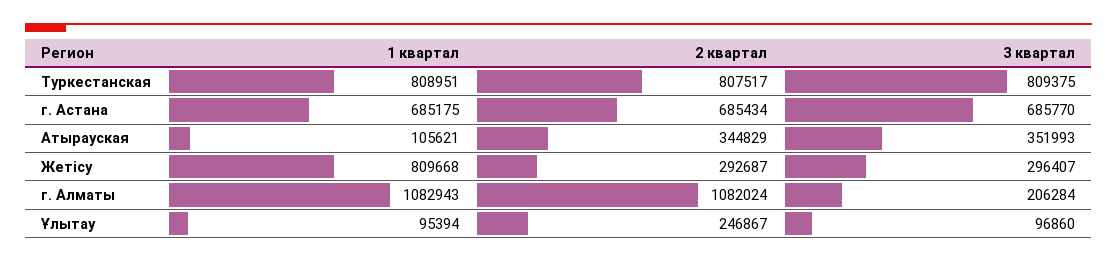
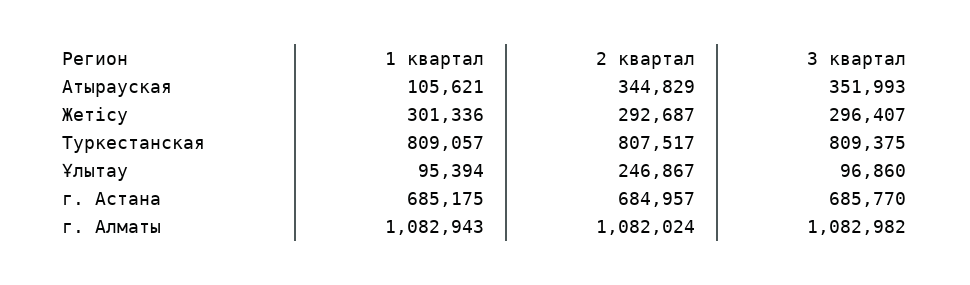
  {
    "1 квартал": {
-     "Туркестанская": 808951,
+     "Туркестанская": 809057,
      "г. Астана": 685175,
      "Атырауская": 105621,
-     "Жетісу": 809668,
+     "Жетісу": 301336,
      "г. Алматы": 1082943,
      "Ұлытау": 95394
    },
    "2 квартал": {
      "Туркестанская": 807517,
-     "г. Астана": 685434,
+     "г. Астана": 684957,
      "Атырауская": 344829,
      "Жетісу": 292687,
      "г. Алматы": 1082024,
      "Ұлытау": 246867
    },
    "3 квартал": {
      "Туркестанская": 809375,
      "г. Астана": 685770,
      "Атырауская": 351993,
      "Жетісу": 296407,
-     "г. Алматы": 206284,
+     "г. Алматы": 1082982,
      "Ұлытау": 96860
    }
  }

